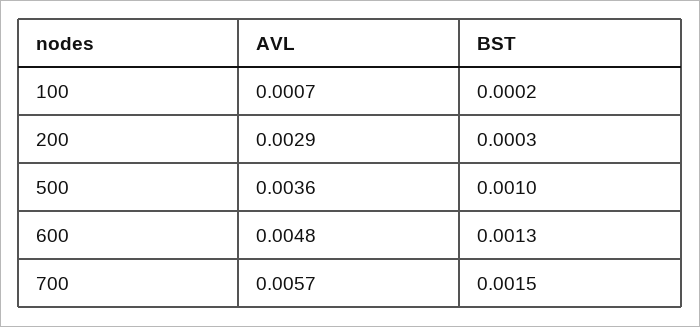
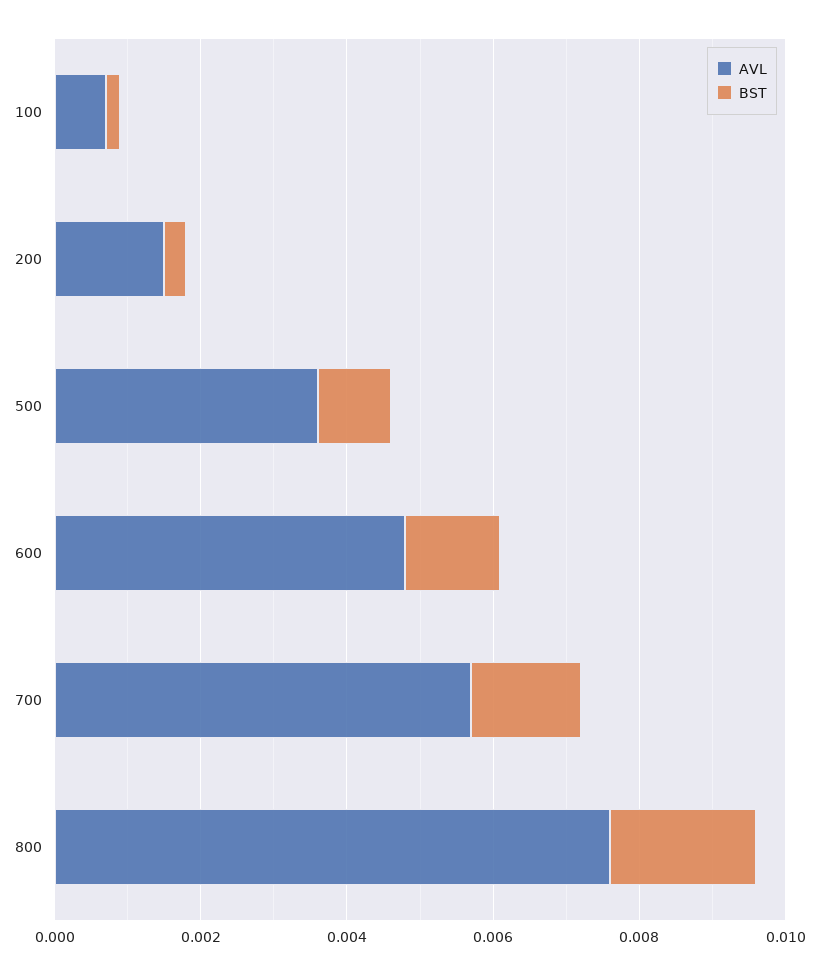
  {
    "AVL": {
      "100": 0.0007,
-     "200": 0.0029,
+     "200": 0.0015,
      "500": 0.0036,
      "600": 0.0048,
-     "700": 0.0057
+     "700": 0.0057,
+     "800": 0.0075
    },
    "BST": {
      "100": 0.0002,
      "200": 0.0003,
      "500": 0.001,
      "600": 0.0013,
-     "700": 0.0015
+     "700": 0.0015,
+     "800": 0.002
    }
  }

